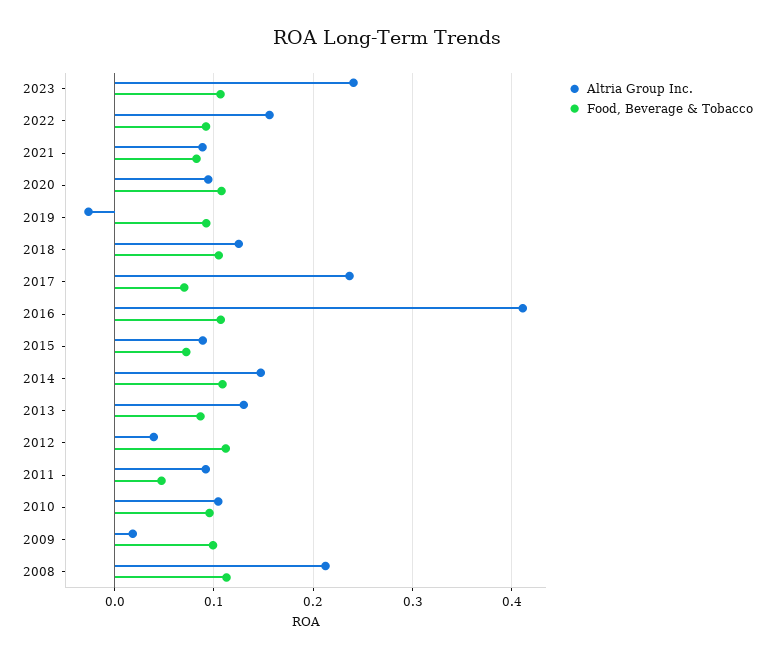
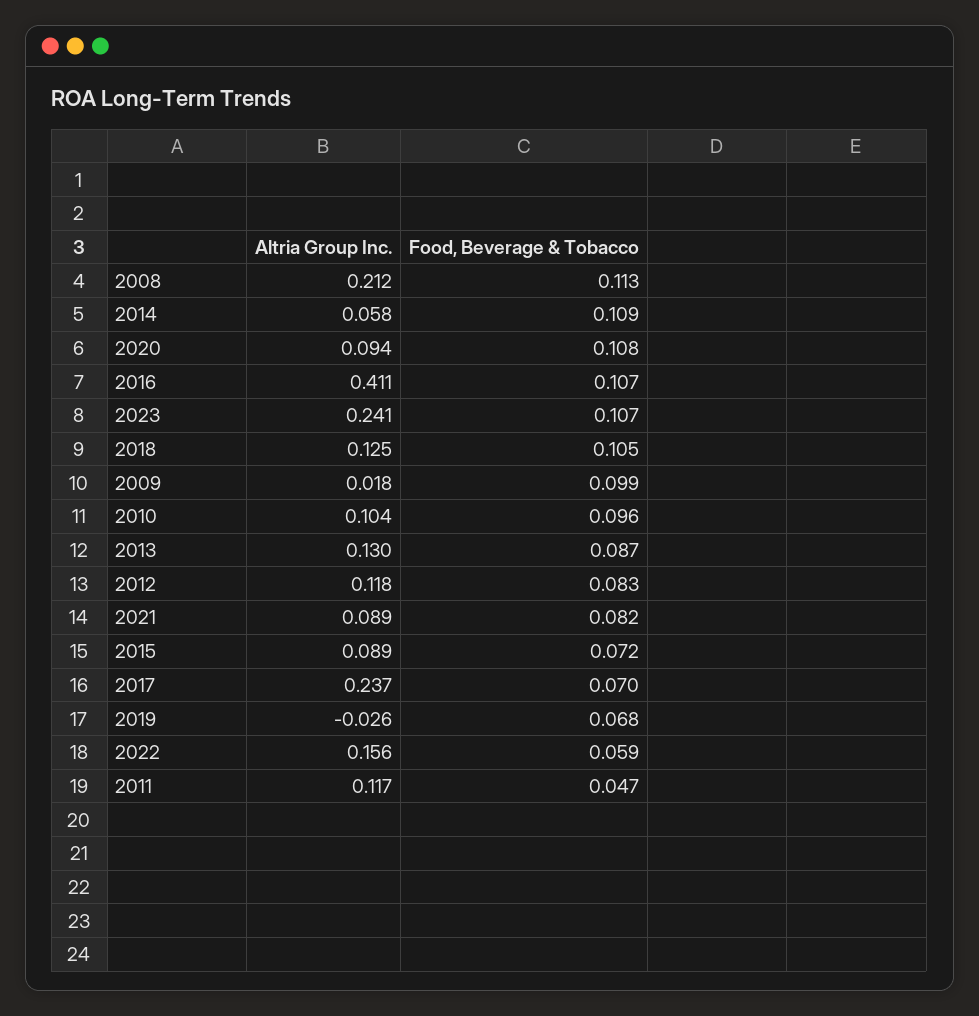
  {
    "Altria Group Inc.": {
      "2023": 0.241,
      "2022": 0.156,
      "2021": 0.089,
      "2020": 0.094,
      "2019": -0.026,
      "2018": 0.125,
      "2017": 0.237,
      "2016": 0.411,
      "2015": 0.089,
-     "2014": 0.15,
+     "2014": 0.058,
      "2013": 0.13,
-     "2012": 0.04,
+     "2012": 0.118,
-     "2011": 0.09,
+     "2011": 0.117,
      "2010": 0.104,
      "2009": 0.018,
      "2008": 0.212
    },
    "Food, Beverage & Tobacco": {
      "2023": 0.107,
-     "2022": 0.09,
+     "2022": 0.059,
      "2021": 0.082,
      "2020": 0.108,
-     "2019": 0.09,
+     "2019": 0.068,
      "2018": 0.105,
      "2017": 0.07,
      "2016": 0.107,
      "2015": 0.072,
      "2014": 0.109,
      "2013": 0.087,
-     "2012": 0.11,
+     "2012": 0.083,
      "2011": 0.047,
      "2010": 0.096,
      "2009": 0.099,
      "2008": 0.113
    }
  }

